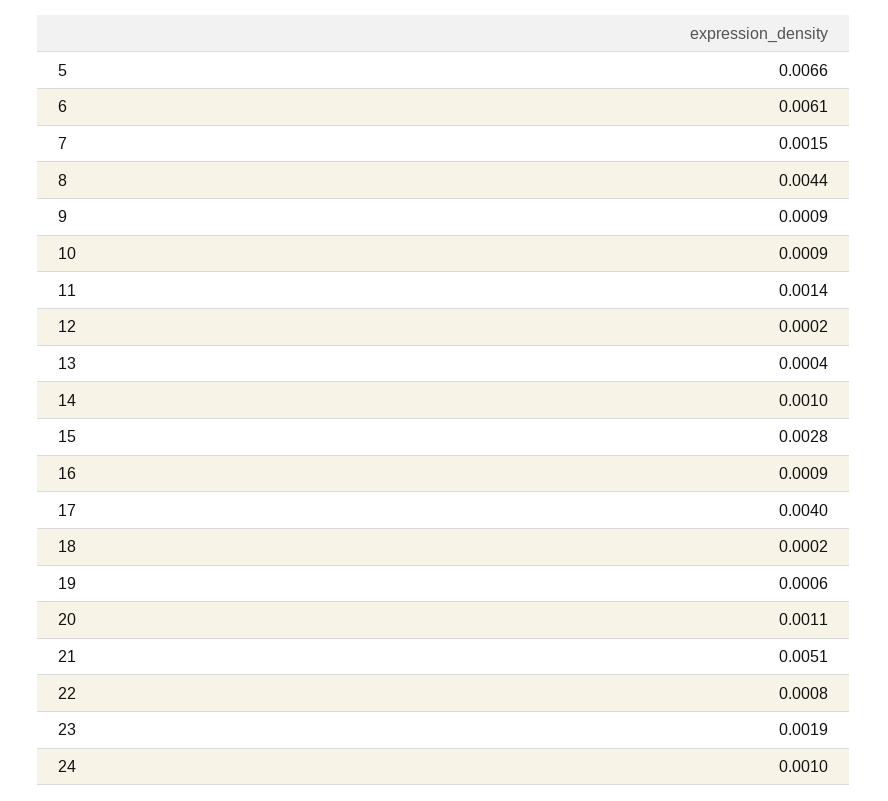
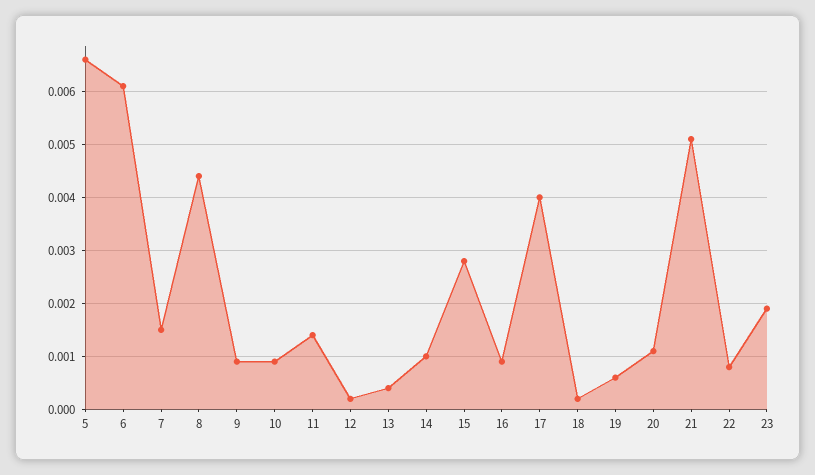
  {
    "5": 0.0066,
    "6": 0.0061,
    "7": 0.0015,
    "8": 0.0044,
    "9": 0.0009,
    "10": 0.0009,
    "11": 0.0014,
    "12": 0.0002,
    "13": 0.0004,
    "14": 0.001,
    "15": 0.0028,
    "16": 0.0009,
    "17": 0.004,
    "18": 0.0002,
    "19": 0.0006,
    "20": 0.0011,
    "21": 0.0051,
    "22": 0.0008,
-   "23": 0.0019,
+   "23": 0.0019
-   "24": 0.001
  }

